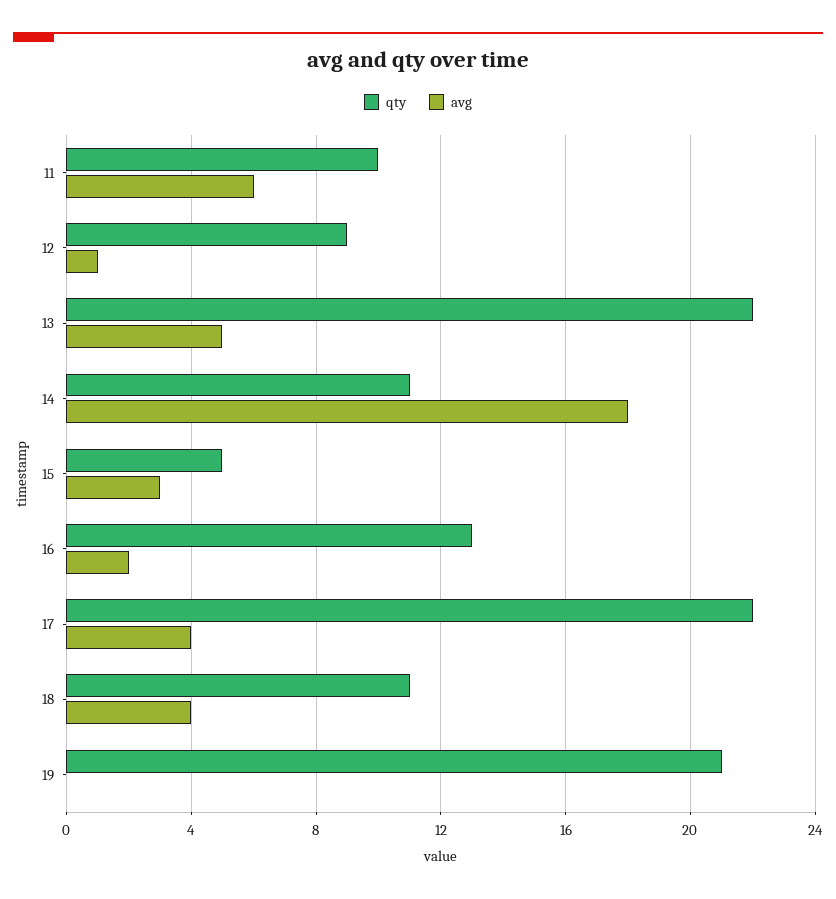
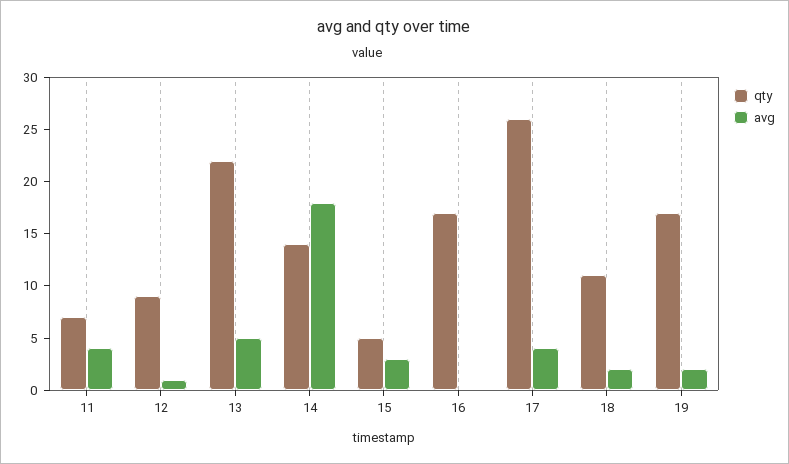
  {
    "qty": {
-     "11": 10,
+     "11": 7,
      "12": 9,
      "13": 22,
-     "14": 11,
+     "14": 14,
      "15": 5,
-     "16": 13,
+     "16": 17,
-     "17": 22,
+     "17": 26,
      "18": 11,
-     "19": 21
+     "19": 17
    },
    "avg": {
-     "11": 6,
+     "11": 4,
      "12": 1,
      "13": 5,
      "14": 18,
      "15": 3,
-     "16": 2,
+     "16": 0,
      "17": 4,
-     "18": 4,
+     "18": 2,
-     "19": 0
+     "19": 2
    }
  }

